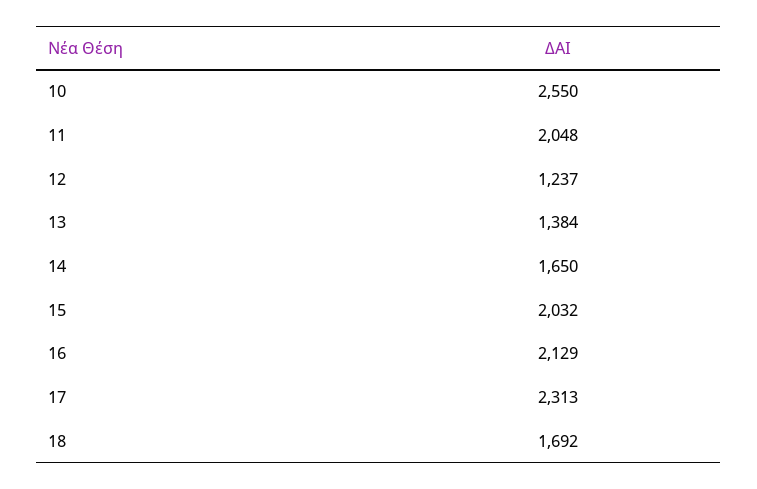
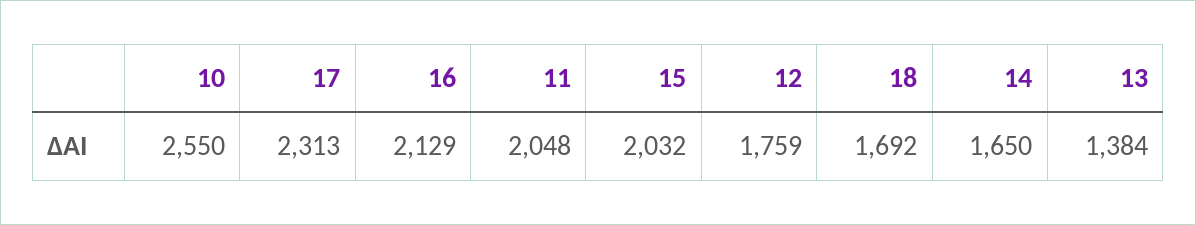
  {
    "10": 2550,
    "11": 2048,
-   "12": 1237,
+   "12": 1759,
    "13": 1384,
    "14": 1650,
    "15": 2032,
    "16": 2129,
    "17": 2313,
    "18": 1692
  }

